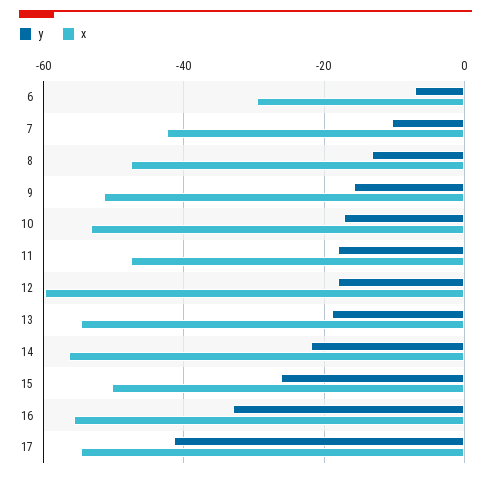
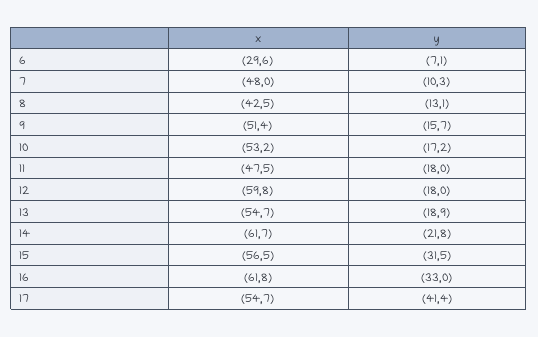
  {
    "y": {
      "6": -7.1,
      "7": -10.3,
      "8": -13.1,
      "9": -15.7,
      "10": -17.2,
      "11": -18,
      "12": -18,
      "13": -18.9,
      "14": -21.8,
-     "15": -26,
+     "15": -31.5,
      "16": -33,
      "17": -41.4
    },
    "x": {
      "6": -29.6,
-     "7": -42,
+     "7": -48,
-     "8": -48,
+     "8": -42.5,
      "9": -51.4,
      "10": -53.2,
      "11": -47.5,
      "12": -59.8,
      "13": -54.7,
-     "14": -56,
+     "14": -61.7,
-     "15": -50,
+     "15": -56.5,
-     "16": -56,
+     "16": -61.8,
      "17": -54.7
    }
  }

